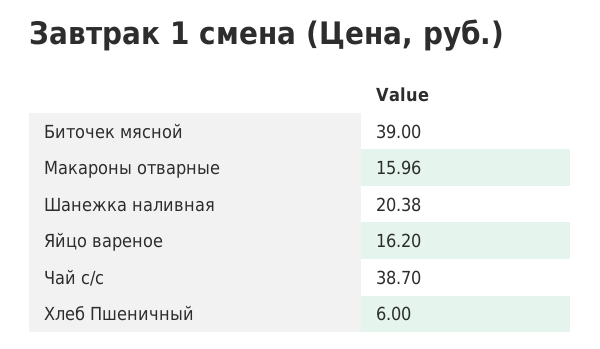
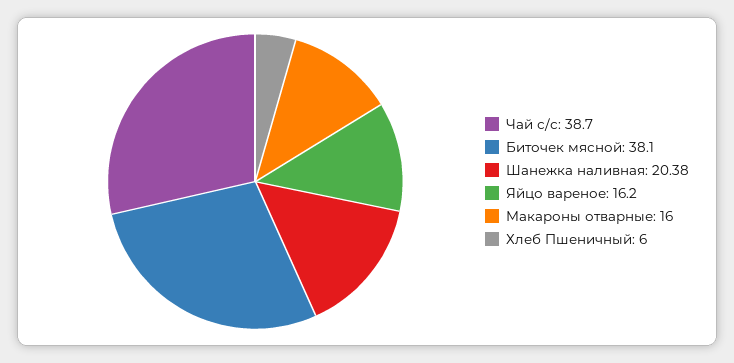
  {
-   "Биточек мясной": 39,
+   "Биточек мясной": 38.1,
-   "Макароны отварные": 15.96,
+   "Макароны отварные": 16,
    "Шанежка наливная": 20.38,
    "Яйцо вареное": 16.2,
    "Чай с/с": 38.7,
    "Хлеб Пшеничный": 6
  }

